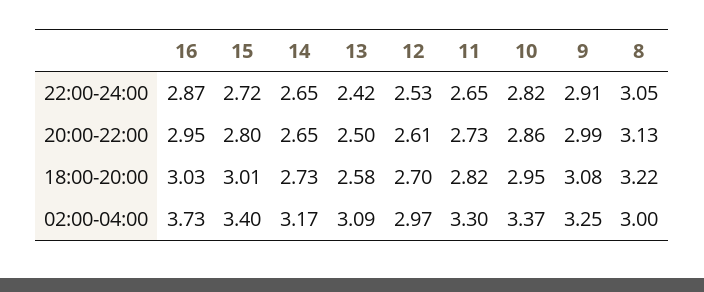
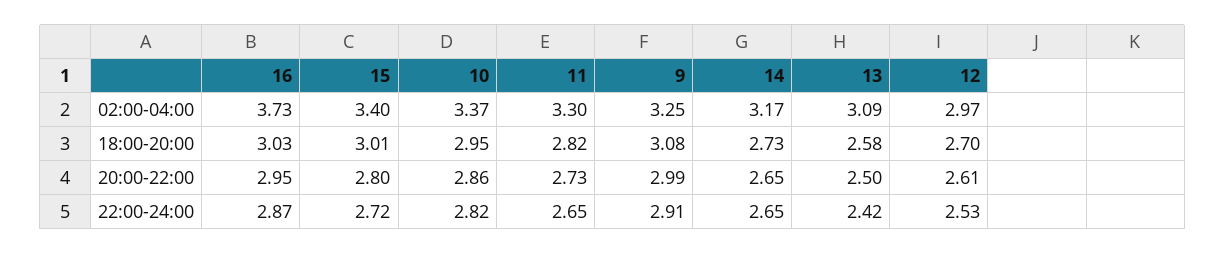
  {
    "16": {
      "22:00-24:00": 2.87,
      "20:00-22:00": 2.95,
      "18:00-20:00": 3.03,
      "02:00-04:00": 3.73
    },
    "15": {
      "22:00-24:00": 2.72,
      "20:00-22:00": 2.8,
      "18:00-20:00": 3.01,
      "02:00-04:00": 3.4
    },
    "14": {
      "22:00-24:00": 2.65,
      "20:00-22:00": 2.65,
      "18:00-20:00": 2.73,
      "02:00-04:00": 3.17
    },
    "13": {
      "22:00-24:00": 2.42,
      "20:00-22:00": 2.5,
      "18:00-20:00": 2.58,
      "02:00-04:00": 3.09
    },
    "12": {
      "22:00-24:00": 2.53,
      "20:00-22:00": 2.61,
      "18:00-20:00": 2.7,
      "02:00-04:00": 2.97
    },
    "11": {
      "22:00-24:00": 2.65,
      "20:00-22:00": 2.73,
      "18:00-20:00": 2.82,
      "02:00-04:00": 3.3
    },
    "10": {
      "22:00-24:00": 2.82,
      "20:00-22:00": 2.86,
      "18:00-20:00": 2.95,
      "02:00-04:00": 3.37
    },
    "9": {
      "22:00-24:00": 2.91,
      "20:00-22:00": 2.99,
      "18:00-20:00": 3.08,
      "02:00-04:00": 3.25
-   },
+   }
-   "8": {
-     "22:00-24:00": 3.05,
-     "20:00-22:00": 3.13,
-     "18:00-20:00": 3.22,
-     "02:00-04:00": 3
-   }
  }

